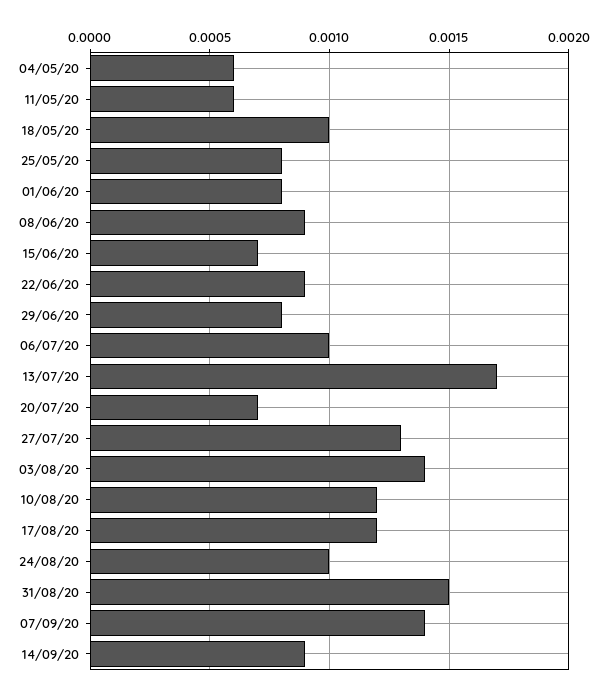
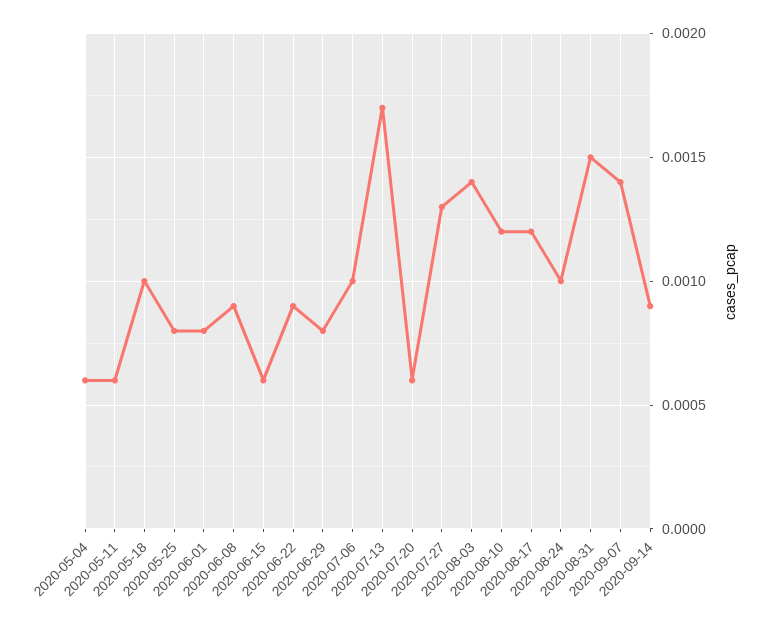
  {
    "04/05/20": 0.0006,
    "11/05/20": 0.0006,
    "18/05/20": 0.001,
    "25/05/20": 0.0008,
    "01/06/20": 0.0008,
    "08/06/20": 0.0009,
-   "15/06/20": 0.0007,
+   "15/06/20": 0.0006,
    "22/06/20": 0.0009,
    "29/06/20": 0.0008,
    "06/07/20": 0.001,
    "13/07/20": 0.0017,
-   "20/07/20": 0.0007,
+   "20/07/20": 0.0006,
    "27/07/20": 0.0013,
    "03/08/20": 0.0014,
    "10/08/20": 0.0012,
    "17/08/20": 0.0012,
    "24/08/20": 0.001,
    "31/08/20": 0.0015,
    "07/09/20": 0.0014,
    "14/09/20": 0.0009
  }

